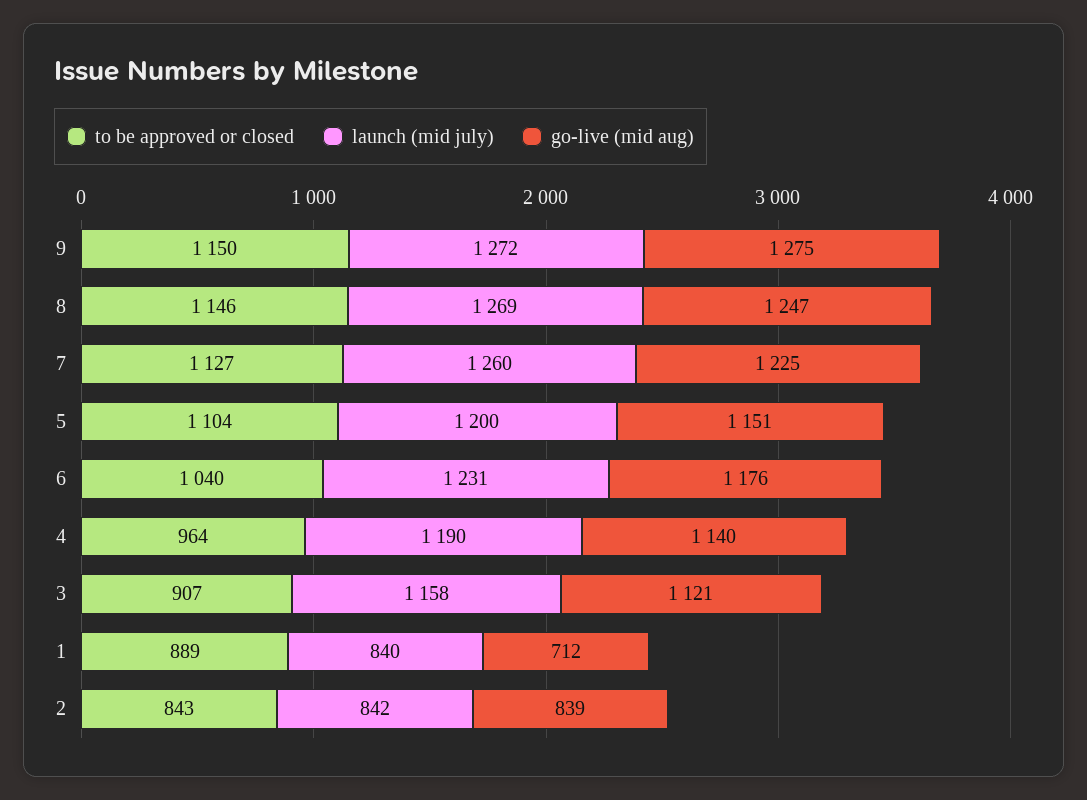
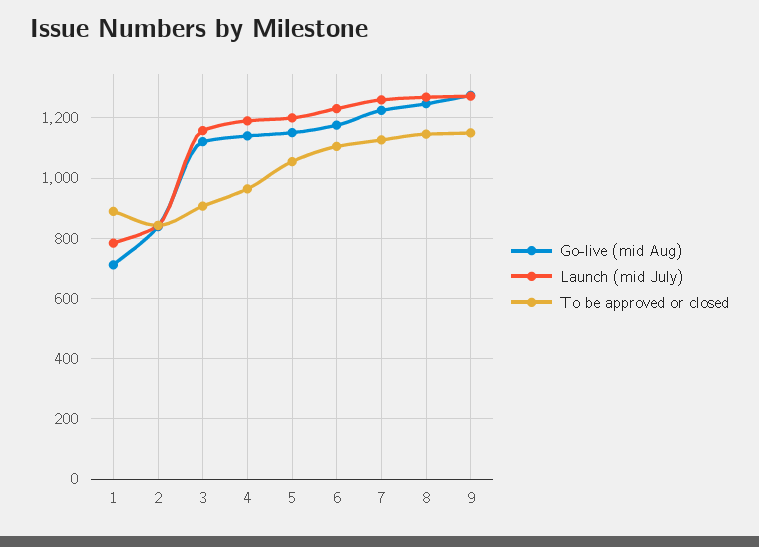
  {
    "to be approved or closed": {
      "9": 1150,
      "8": 1146,
      "7": 1127,
-     "5": 1104,
+     "5": 1060,
-     "6": 1040,
+     "6": 1100,
      "4": 964,
      "3": 907,
      "1": 889,
      "2": 843
    },
    "launch (mid july)": {
      "9": 1272,
      "8": 1269,
      "7": 1260,
      "5": 1200,
      "6": 1231,
      "4": 1190,
      "3": 1158,
-     "1": 840,
+     "1": 780,
      "2": 842
    },
    "go-live (mid aug)": {
      "9": 1275,
      "8": 1247,
      "7": 1225,
      "5": 1151,
      "6": 1176,
      "4": 1140,
      "3": 1121,
      "1": 712,
      "2": 839
    }
  }

